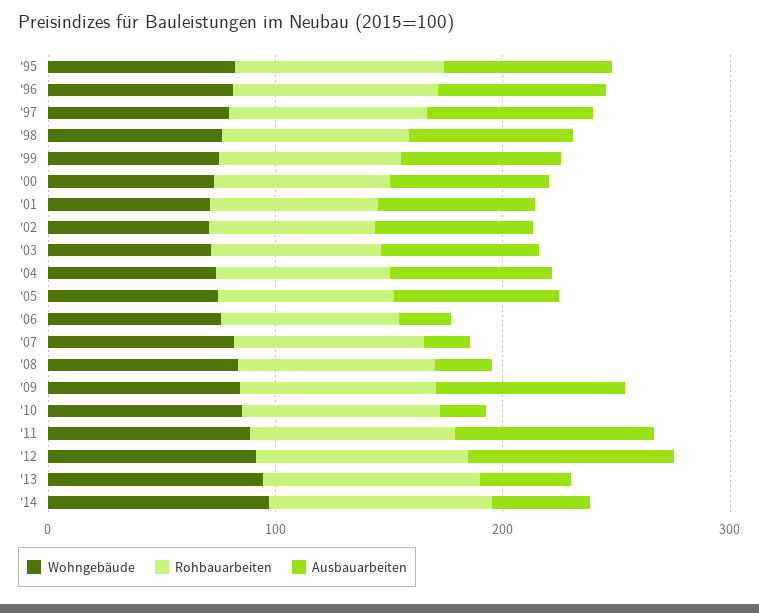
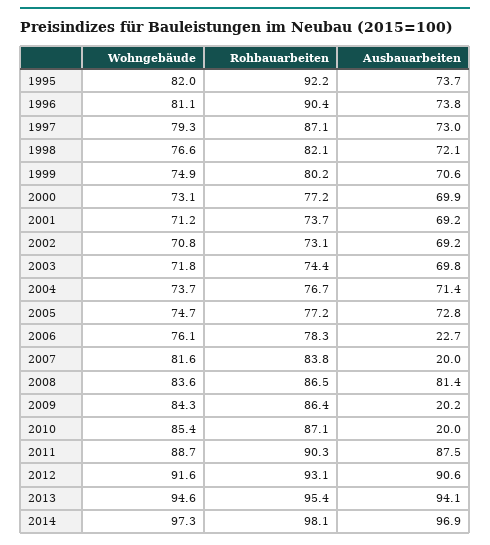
  {
    "Wohngebäude": {
      "'95": 82,
      "'96": 81.1,
      "'97": 79.3,
      "'98": 76.6,
      "'99": 74.9,
      "'00": 73.1,
      "'01": 71.2,
      "'02": 70.8,
      "'03": 71.8,
      "'04": 73.7,
      "'05": 74.7,
      "'06": 76.1,
      "'07": 81.6,
      "'08": 83.6,
      "'09": 84.3,
      "'10": 85.4,
      "'11": 88.7,
      "'12": 91.6,
      "'13": 94.6,
      "'14": 97.3
    },
    "Rohbauarbeiten": {
      "'95": 92.2,
      "'96": 90.4,
      "'97": 87.1,
      "'98": 82.1,
      "'99": 80.2,
      "'00": 77.2,
      "'01": 73.7,
      "'02": 73.1,
      "'03": 74.4,
      "'04": 76.7,
      "'05": 77.2,
      "'06": 78.3,
      "'07": 83.8,
      "'08": 86.5,
      "'09": 86.4,
      "'10": 87.1,
      "'11": 90.3,
      "'12": 93.1,
      "'13": 95.4,
      "'14": 98.1
    },
    "Ausbauarbeiten": {
      "'95": 73.7,
      "'96": 73.8,
      "'97": 73,
      "'98": 72.1,
      "'99": 70.6,
      "'00": 69.9,
      "'01": 69.2,
      "'02": 69.2,
      "'03": 69.8,
      "'04": 71.4,
      "'05": 72.8,
      "'06": 22.7,
      "'07": 20,
-     "'08": 20,
+     "'08": 81.4,
-     "'09": 80,
+     "'09": 20.2,
      "'10": 20,
      "'11": 87.5,
      "'12": 90.6,
-     "'13": 40,
+     "'13": 94.1,
-     "'14": 40
+     "'14": 96.9
    }
  }

